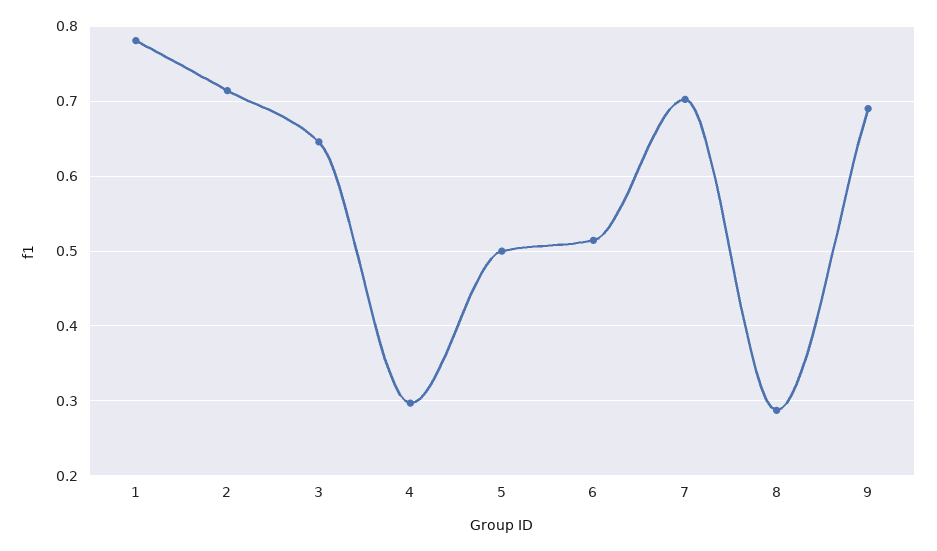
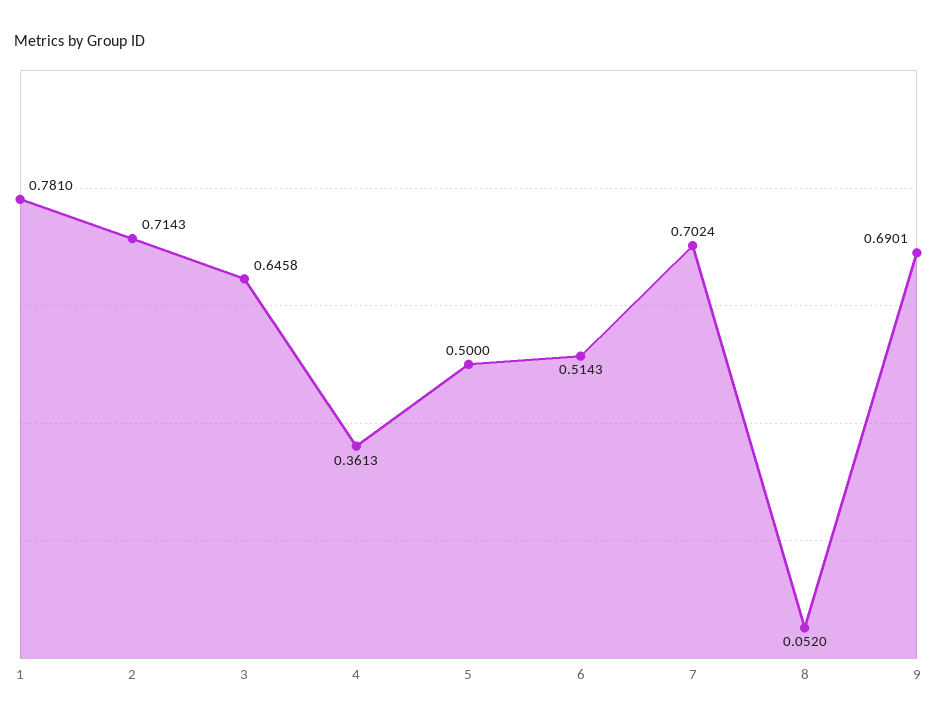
  {
    "1": 0.781,
    "2": 0.7143,
    "3": 0.6458,
-   "4": 0.3,
+   "4": 0.3613,
    "5": 0.5,
    "6": 0.5143,
    "7": 0.7024,
-   "8": 0.29,
+   "8": 0.052,
    "9": 0.6901
  }

